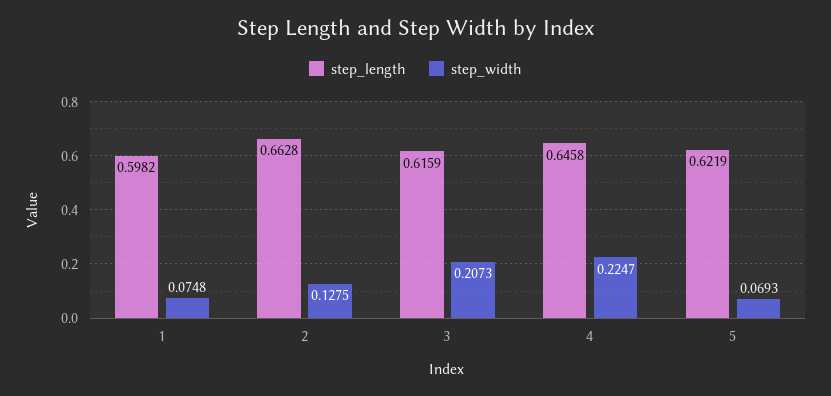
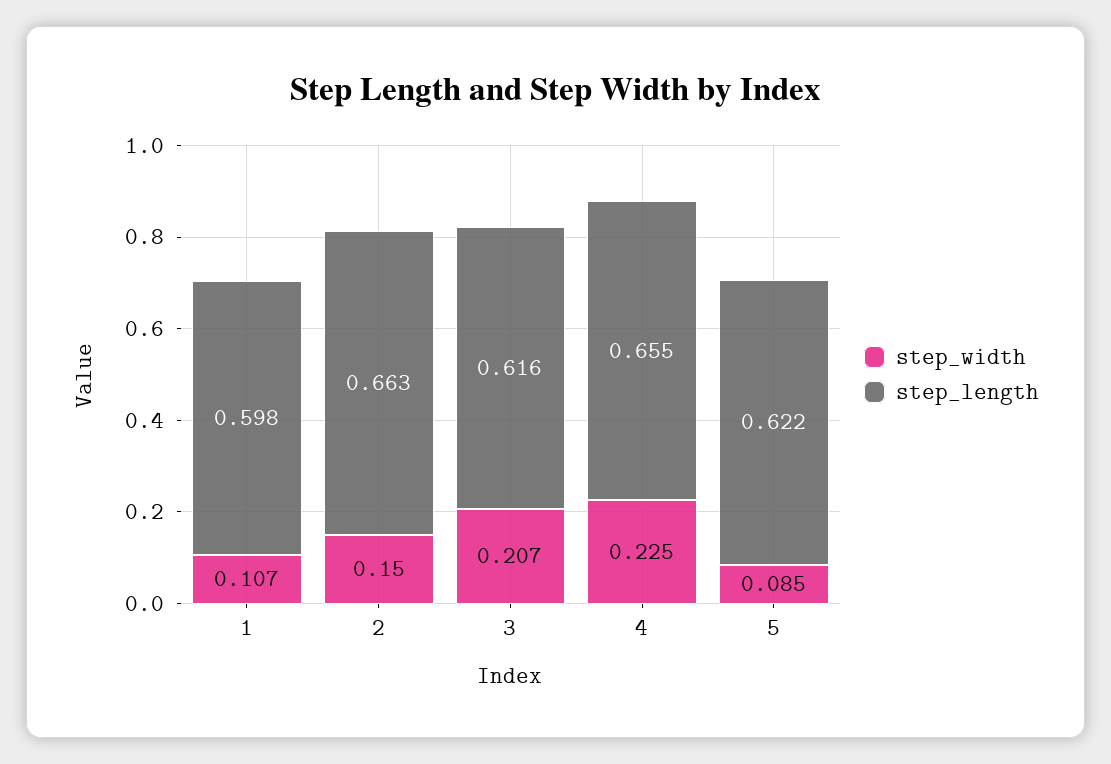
  {
    "step_length": {
      "1": 0.5982,
      "2": 0.6628,
      "3": 0.6159,
-     "4": 0.6458,
+     "4": 0.655,
      "5": 0.6219
    },
    "step_width": {
-     "1": 0.0748,
+     "1": 0.107,
-     "2": 0.1275,
+     "2": 0.15,
      "3": 0.2073,
      "4": 0.2247,
-     "5": 0.0693
+     "5": 0.085
    }
  }

